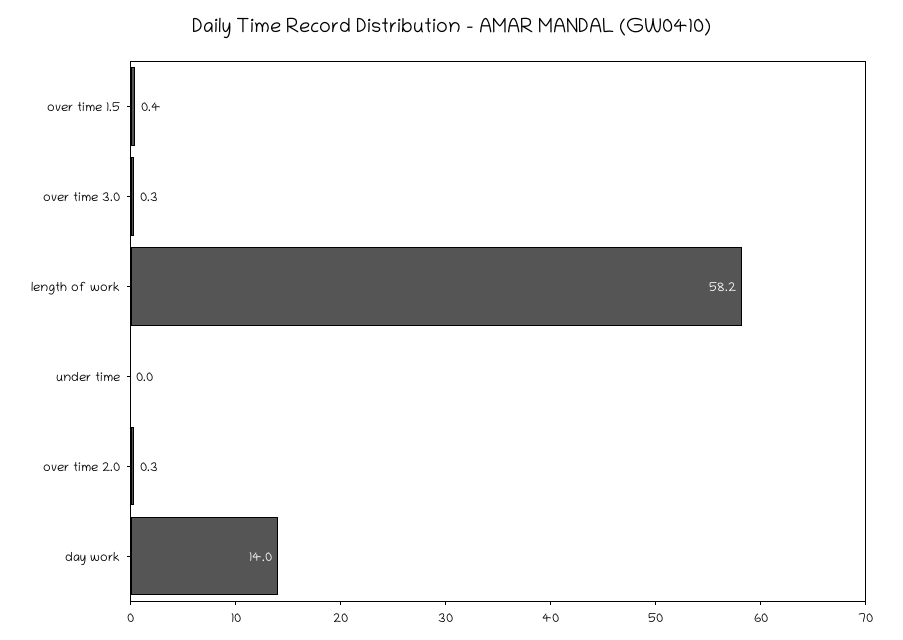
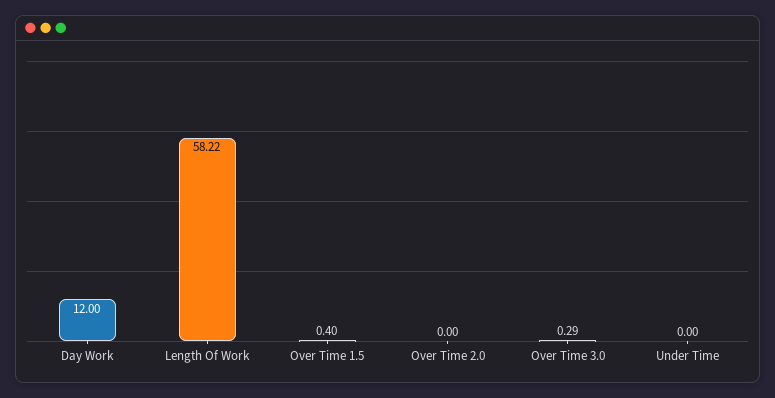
  {
    "over time 1.5": 0.4,
    "over time 3.0": 0.29,
    "length of work": 58.22,
    "under time": 0,
-   "over time 2.0": 0.3,
+   "over time 2.0": 0,
-   "day work": 14
+   "day work": 12
  }

